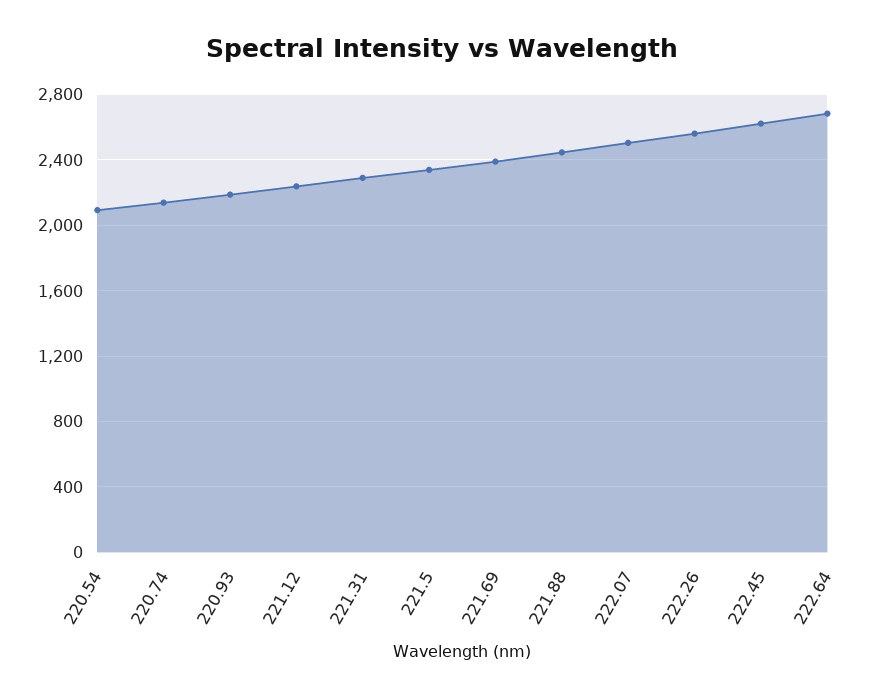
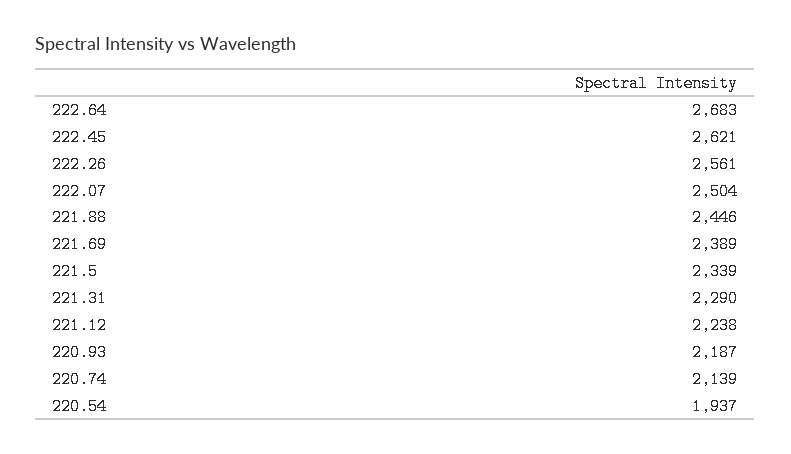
  {
-   "220.54": 2100,
+   "220.54": 1937,
    "220.74": 2139,
    "220.93": 2187,
    "221.12": 2238,
    "221.31": 2290,
    "221.5": 2339,
    "221.69": 2389,
    "221.88": 2446,
    "222.07": 2504,
    "222.26": 2561,
    "222.45": 2621,
    "222.64": 2683
  }

